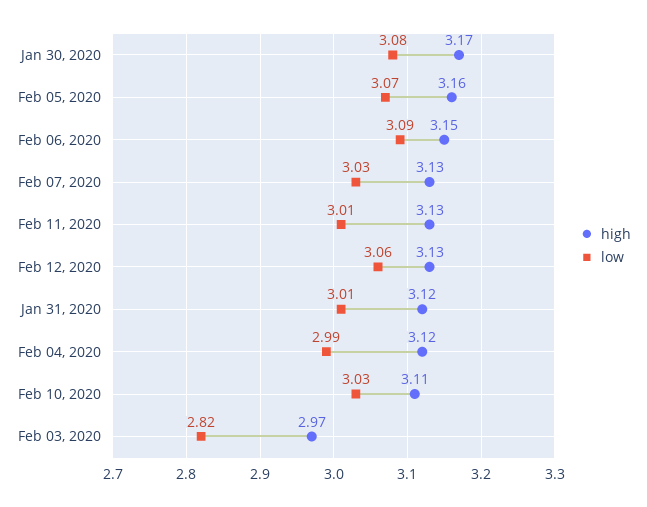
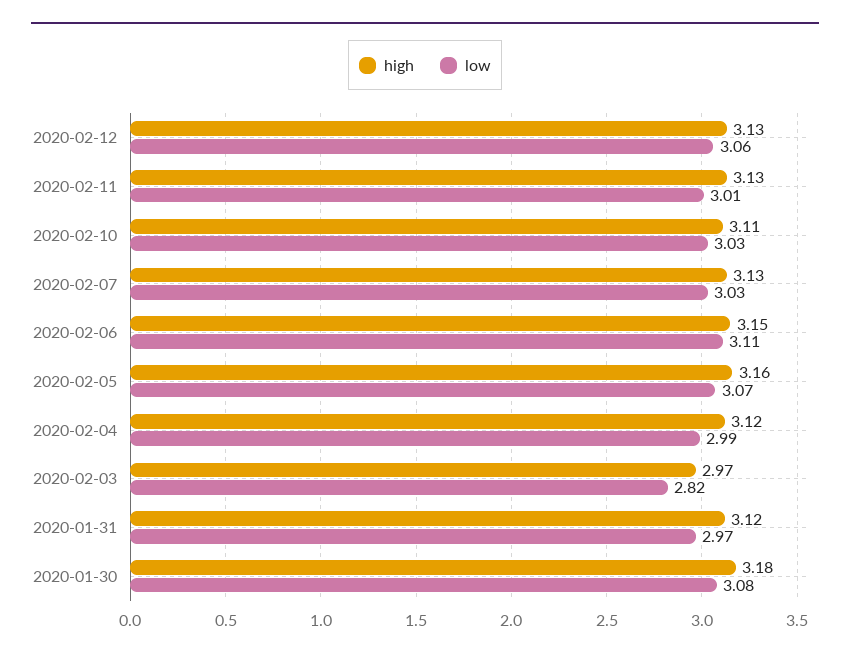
  {
    "high": {
-     "Jan 30, 2020": 3.17,
+     "Jan 30, 2020": 3.18,
      "Feb 05, 2020": 3.16,
      "Feb 06, 2020": 3.15,
      "Feb 07, 2020": 3.13,
      "Feb 11, 2020": 3.13,
      "Feb 12, 2020": 3.13,
      "Jan 31, 2020": 3.12,
      "Feb 04, 2020": 3.12,
      "Feb 10, 2020": 3.11,
      "Feb 03, 2020": 2.97
    },
    "low": {
      "Jan 30, 2020": 3.08,
      "Feb 05, 2020": 3.07,
-     "Feb 06, 2020": 3.09,
+     "Feb 06, 2020": 3.11,
      "Feb 07, 2020": 3.03,
      "Feb 11, 2020": 3.01,
      "Feb 12, 2020": 3.06,
-     "Jan 31, 2020": 3.01,
+     "Jan 31, 2020": 2.97,
      "Feb 04, 2020": 2.99,
      "Feb 10, 2020": 3.03,
      "Feb 03, 2020": 2.82
    }
  }

